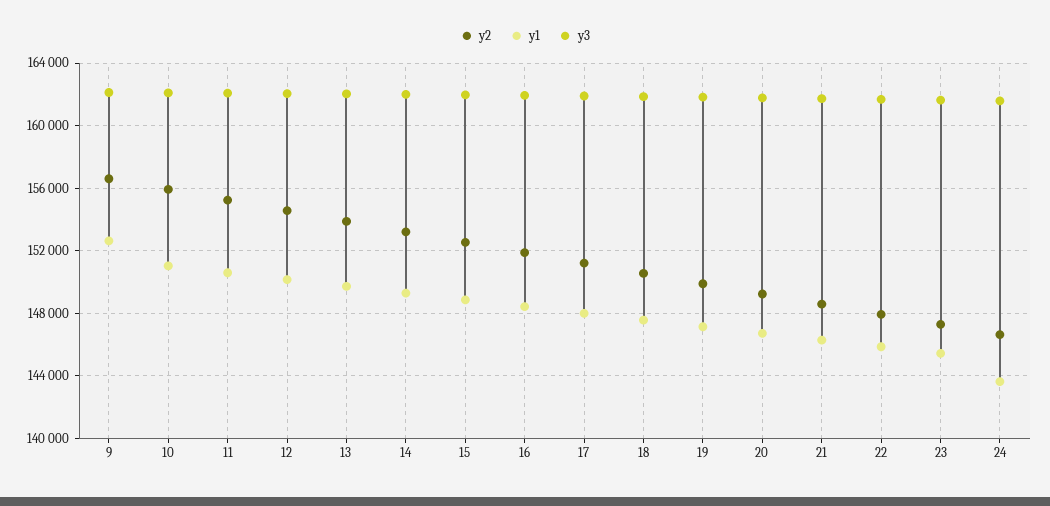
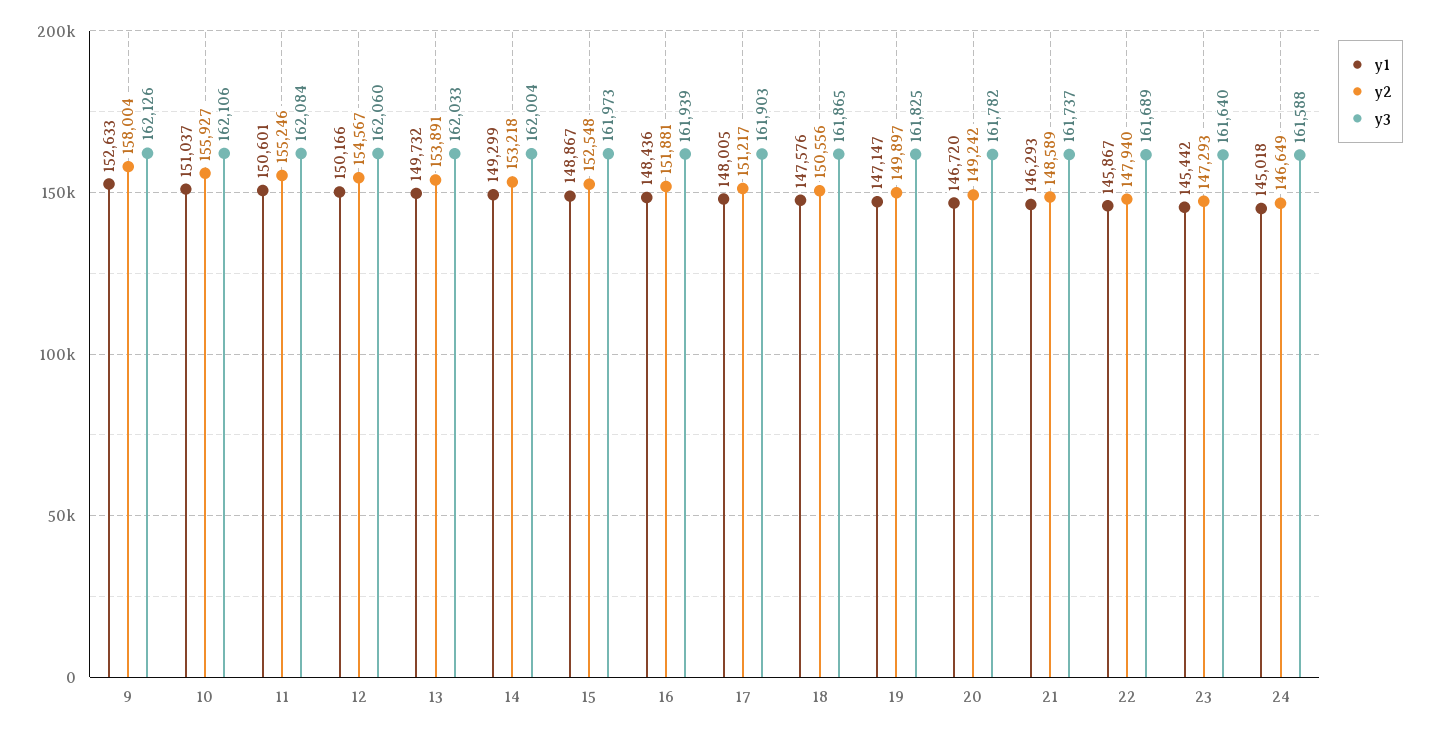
  {
    "y2": {
-     "9": 156500,
+     "9": 158004,
      "10": 155927,
      "11": 155246,
      "12": 154567,
      "13": 153891,
      "14": 153218,
      "15": 152548,
      "16": 151881,
      "17": 151217,
      "18": 150556,
      "19": 149897,
      "20": 149242,
      "21": 148589,
      "22": 147940,
      "23": 147293,
      "24": 146649
    },
    "y1": {
      "9": 152633,
      "10": 151037,
      "11": 150601,
      "12": 150166,
      "13": 149732,
      "14": 149299,
      "15": 148867,
      "16": 148436,
      "17": 148005,
      "18": 147576,
      "19": 147147,
      "20": 146720,
      "21": 146293,
      "22": 145867,
      "23": 145442,
-     "24": 143500
+     "24": 145018
    },
    "y3": {
      "9": 162126,
      "10": 162106,
      "11": 162084,
      "12": 162060,
      "13": 162033,
      "14": 162004,
      "15": 161973,
      "16": 161939,
      "17": 161903,
      "18": 161865,
      "19": 161825,
      "20": 161782,
      "21": 161737,
      "22": 161689,
      "23": 161640,
      "24": 161588
    }
  }

